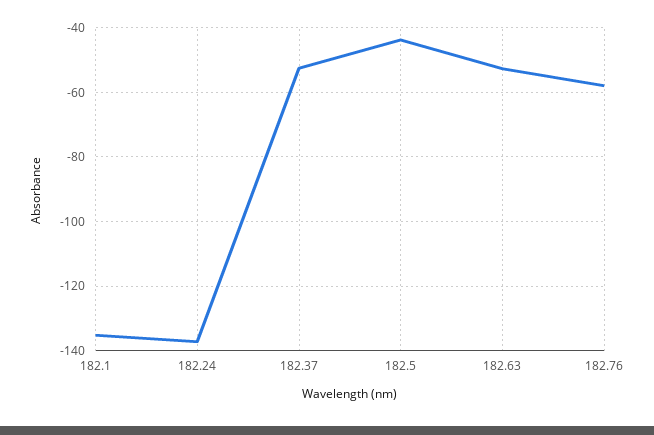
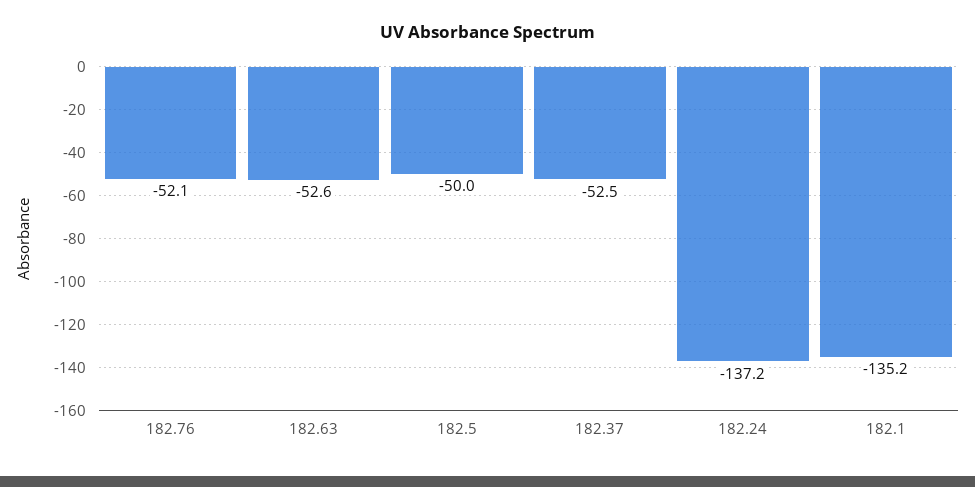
  {
    "182.1": -135.2,
    "182.24": -137.2,
    "182.37": -52.5,
-   "182.5": -44,
+   "182.5": -50,
    "182.63": -52.6,
-   "182.76": -58
+   "182.76": -52.1
  }

